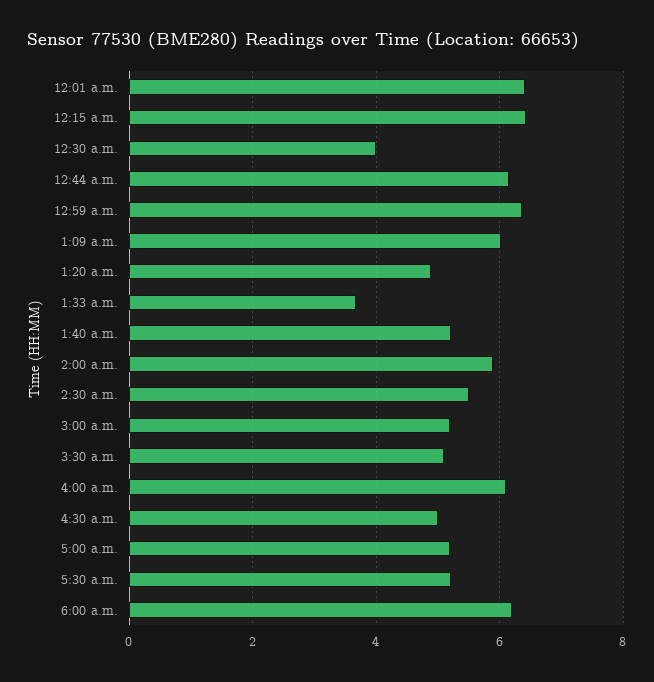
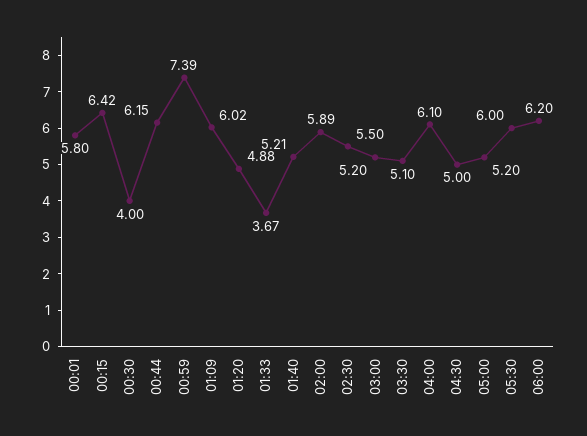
  {
-   "12:01 a.m.": 6.4,
+   "12:01 a.m.": 5.8,
    "12:15 a.m.": 6.42,
    "12:30 a.m.": 4,
    "12:44 a.m.": 6.15,
-   "12:59 a.m.": 6.4,
+   "12:59 a.m.": 7.39,
    "1:09 a.m.": 6.02,
    "1:20 a.m.": 4.88,
    "1:33 a.m.": 3.67,
    "1:40 a.m.": 5.21,
    "2:00 a.m.": 5.89,
    "2:30 a.m.": 5.5,
    "3:00 a.m.": 5.2,
    "3:30 a.m.": 5.1,
    "4:00 a.m.": 6.1,
    "4:30 a.m.": 5,
    "5:00 a.m.": 5.2,
-   "5:30 a.m.": 5.2,
+   "5:30 a.m.": 6,
    "6:00 a.m.": 6.2
  }

